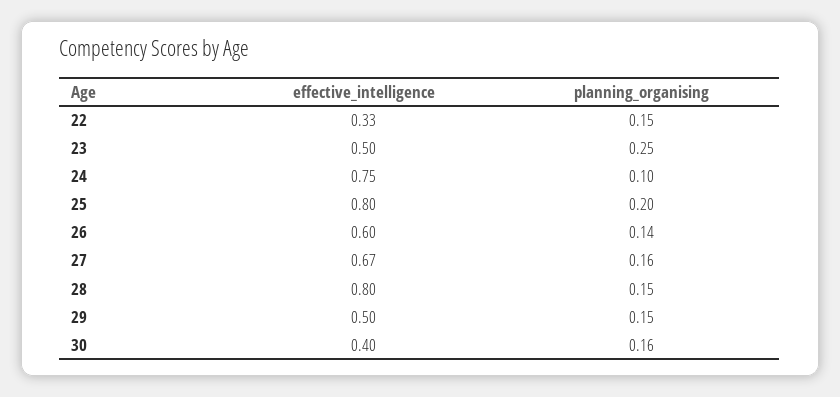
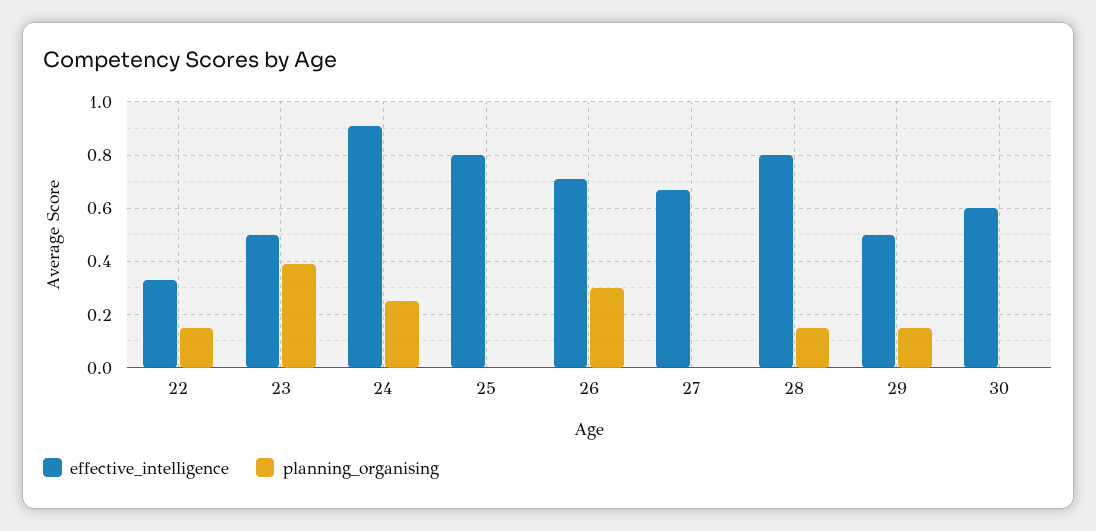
  {
    "effective_intelligence": {
      "22": 0.33,
      "23": 0.5,
-     "24": 0.75,
+     "24": 0.9,
      "25": 0.8,
-     "26": 0.6,
+     "26": 0.7,
      "27": 0.67,
      "28": 0.8,
      "29": 0.5,
-     "30": 0.4
+     "30": 0.6
    },
    "planning_organising": {
      "22": 0.15,
-     "23": 0.25,
+     "23": 0.4,
-     "24": 0.1,
+     "24": 0.25,
-     "25": 0.2,
+     "25": 0,
-     "26": 0.14,
+     "26": 0.3,
-     "27": 0.16,
+     "27": 0,
      "28": 0.15,
      "29": 0.15,
-     "30": 0.16
+     "30": 0
    }
  }

